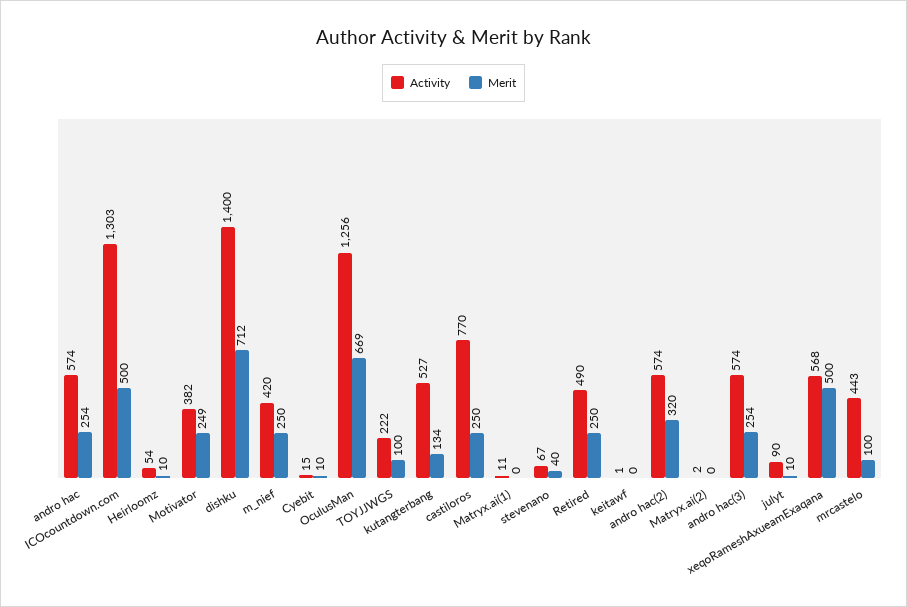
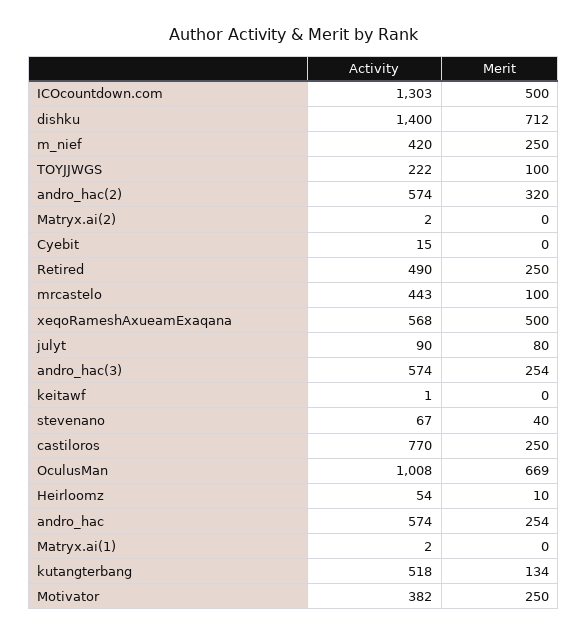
  {
    "Activity": {
      "andro hac": 574,
      "ICOcountdown.com": 1303,
      "Heirloomz": 54,
      "Motivator": 382,
      "dishku": 1400,
      "m_nief": 420,
      "Cyebit": 15,
-     "OculusMan": 1256,
+     "OculusMan": 1008,
      "TOYJJWGS": 222,
-     "kutangterbang": 527,
+     "kutangterbang": 518,
      "castiloros": 770,
-     "Matryx.ai(1)": 11,
+     "Matryx.ai(1)": 2,
      "stevenano": 67,
      "Retired": 490,
      "keitawf": 1,
      "andro hac(2)": 574,
      "Matryx.ai(2)": 2,
      "andro hac(3)": 574,
      "julyt": 90,
      "xeqoRameshAxueamExaqana": 568,
      "mrcastelo": 443
    },
    "Merit": {
      "andro hac": 254,
      "ICOcountdown.com": 500,
      "Heirloomz": 10,
-     "Motivator": 249,
+     "Motivator": 250,
      "dishku": 712,
      "m_nief": 250,
-     "Cyebit": 10,
+     "Cyebit": 0,
      "OculusMan": 669,
      "TOYJJWGS": 100,
      "kutangterbang": 134,
      "castiloros": 250,
      "Matryx.ai(1)": 0,
      "stevenano": 40,
      "Retired": 250,
      "keitawf": 0,
      "andro hac(2)": 320,
      "Matryx.ai(2)": 0,
      "andro hac(3)": 254,
-     "julyt": 10,
+     "julyt": 80,
      "xeqoRameshAxueamExaqana": 500,
      "mrcastelo": 100
    }
  }

